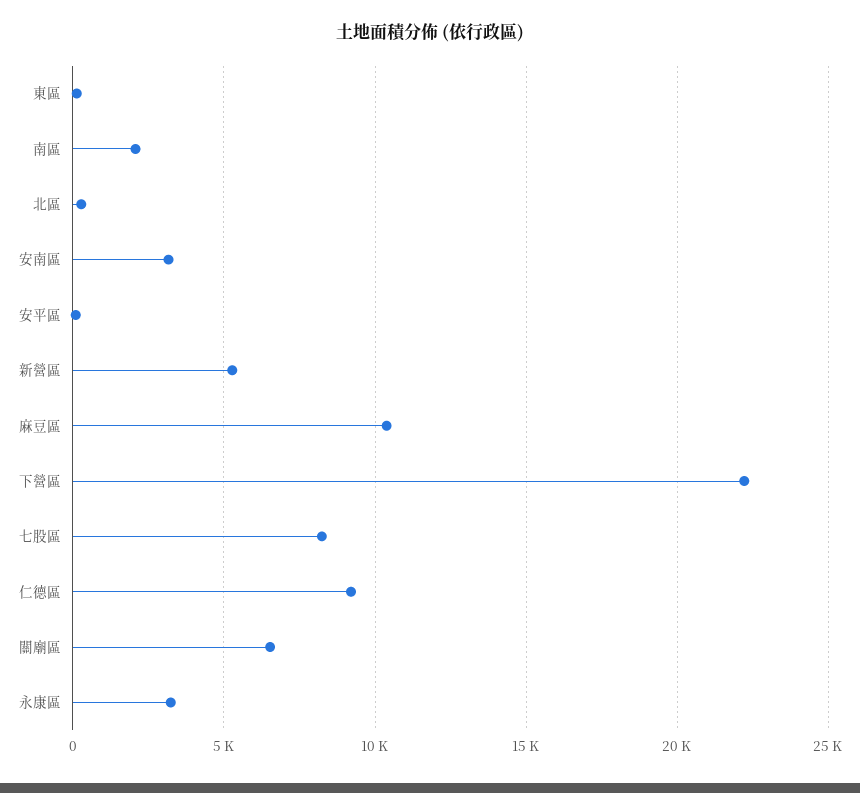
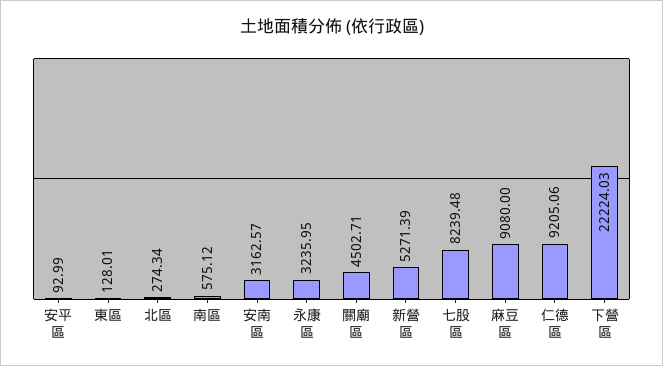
  {
    "東區": 128.01,
-   "南區": 2000,
+   "南區": 575.12,
    "北區": 274.34,
    "安南區": 3162.57,
    "安平區": 92.99,
    "新營區": 5271.39,
-   "麻豆區": 10500,
+   "麻豆區": 9080,
    "下營區": 22224.03,
    "七股區": 8239.48,
    "仁德區": 9205.06,
-   "關廟區": 6500,
+   "關廟區": 4502.71,
    "永康區": 3235.95
  }

